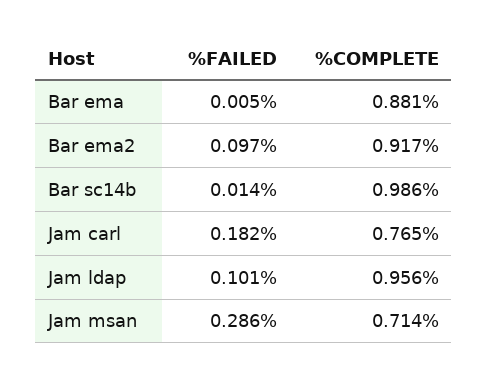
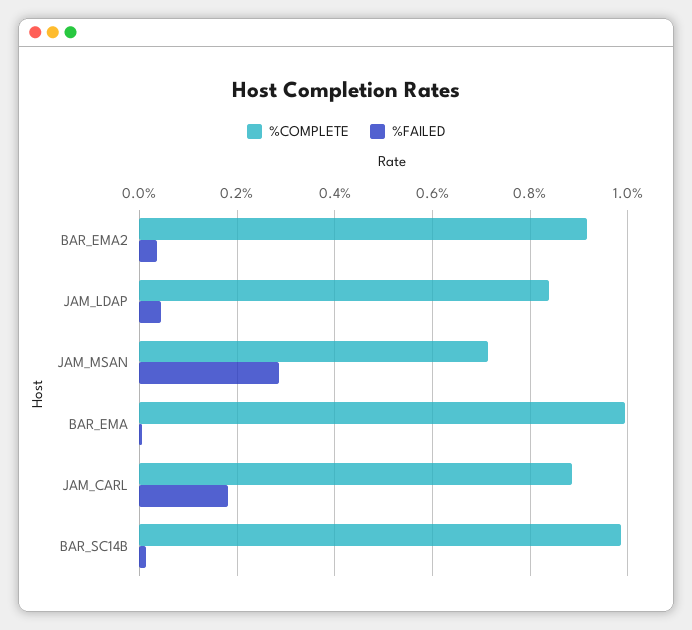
  {
    "%FAILED": {
      "Bar ema": 0.005,
-     "Bar ema2": 0.097,
+     "Bar ema2": 0.04,
      "Bar sc14b": 0.014,
      "Jam carl": 0.182,
-     "Jam ldap": 0.101,
+     "Jam ldap": 0.04,
      "Jam msan": 0.286
    },
    "%COMPLETE": {
-     "Bar ema": 0.881,
+     "Bar ema": 1,
      "Bar ema2": 0.917,
      "Bar sc14b": 0.986,
-     "Jam carl": 0.765,
+     "Jam carl": 0.88,
-     "Jam ldap": 0.956,
+     "Jam ldap": 0.84,
      "Jam msan": 0.714
    }
  }

